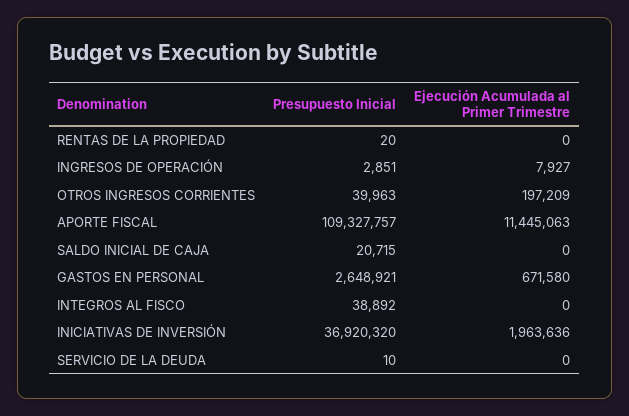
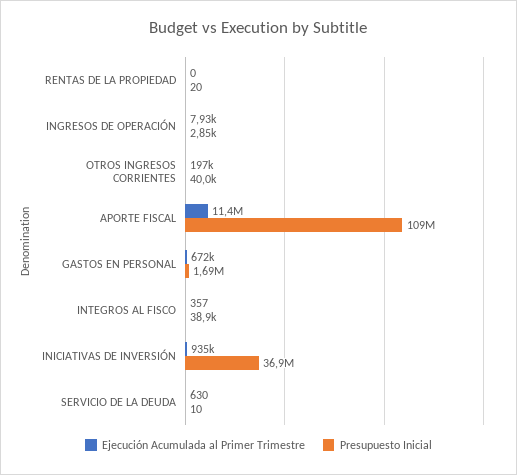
  {
    "Presupuesto Inicial": {
      "RENTAS DE LA PROPIEDAD": 20,
      "INGRESOS DE OPERACIÓN": 2851,
      "OTROS INGRESOS CORRIENTES": 39963,
      "APORTE FISCAL": 109327757,
-     "SALDO INICIAL DE CAJA": 20715,
-     "GASTOS EN PERSONAL": 2648921,
+     "GASTOS EN PERSONAL": 1690000,
      "INTEGROS AL FISCO": 38892,
      "INICIATIVAS DE INVERSIÓN": 36920320,
      "SERVICIO DE LA DEUDA": 10
    },
    "Ejecución Acumulada al Primer Trimestre": {
      "RENTAS DE LA PROPIEDAD": 0,
      "INGRESOS DE OPERACIÓN": 7927,
      "OTROS INGRESOS CORRIENTES": 197209,
      "APORTE FISCAL": 11445063,
-     "SALDO INICIAL DE CAJA": 0,
      "GASTOS EN PERSONAL": 671580,
-     "INTEGROS AL FISCO": 0,
+     "INTEGROS AL FISCO": 357,
-     "INICIATIVAS DE INVERSIÓN": 1963636,
+     "INICIATIVAS DE INVERSIÓN": 935000,
-     "SERVICIO DE LA DEUDA": 0
+     "SERVICIO DE LA DEUDA": 630
    }
  }

